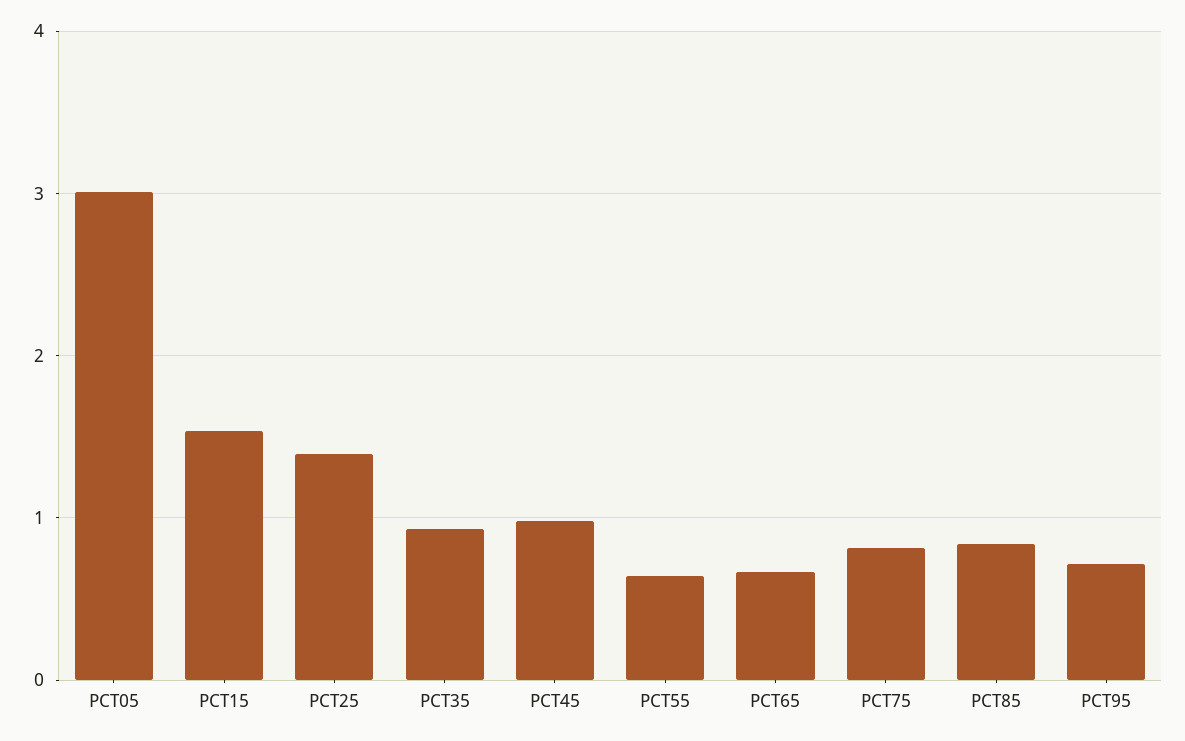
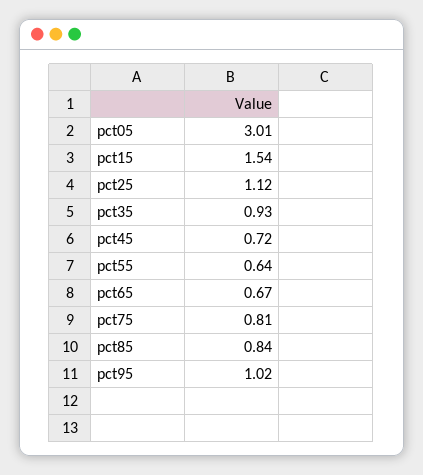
  {
    "PCT05": 3.01,
    "PCT15": 1.54,
-   "PCT25": 1.4,
+   "PCT25": 1.12,
    "PCT35": 0.93,
-   "PCT45": 1,
+   "PCT45": 0.72,
    "PCT55": 0.64,
    "PCT65": 0.67,
    "PCT75": 0.81,
    "PCT85": 0.84,
-   "PCT95": 0.7
+   "PCT95": 1.02
  }

